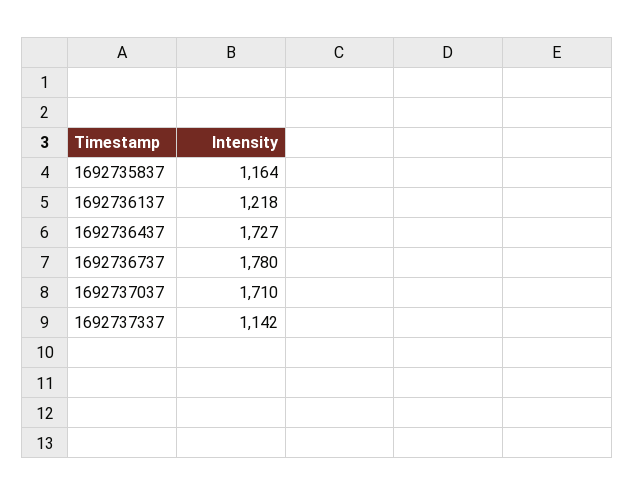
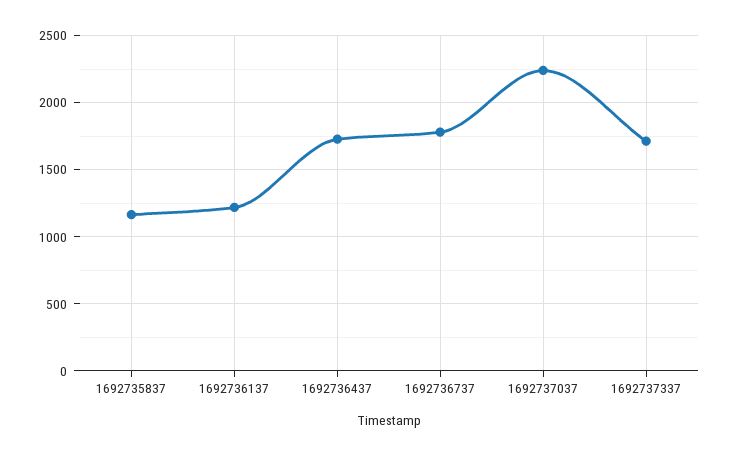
  {
    "1692735837": 1164,
    "1692736137": 1218,
    "1692736437": 1727,
    "1692736737": 1780,
-   "1692737037": 1710,
+   "1692737037": 2250,
-   "1692737337": 1142
+   "1692737337": 1700
  }

